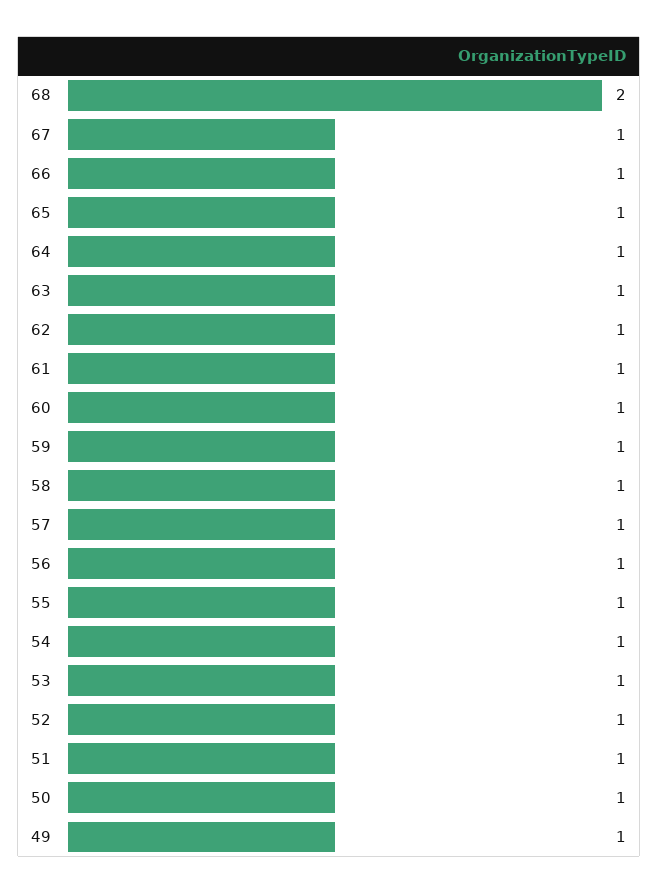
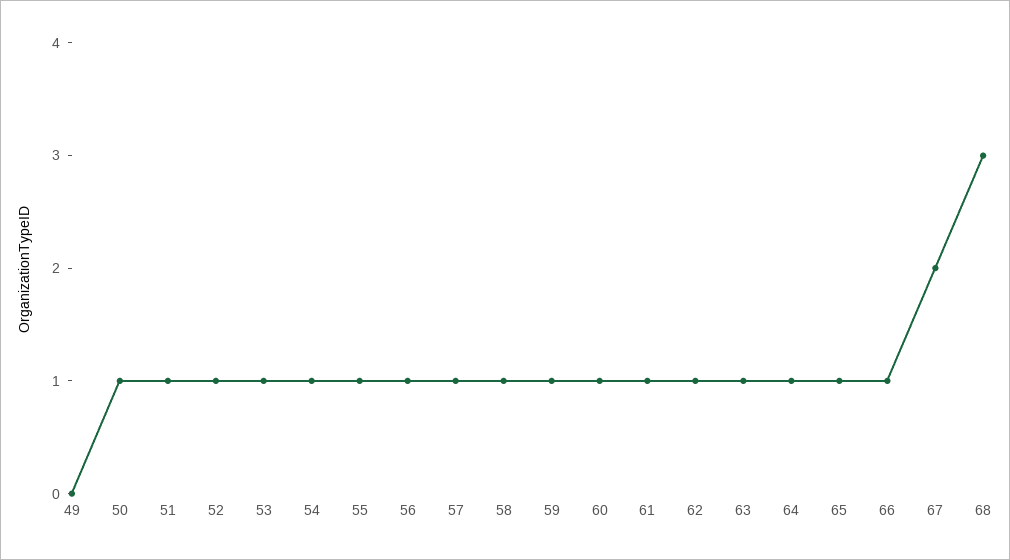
  {
-   "68": 2,
+   "68": 3,
-   "67": 1,
+   "67": 2,
    "66": 1,
    "65": 1,
    "64": 1,
    "63": 1,
    "62": 1,
    "61": 1,
    "60": 1,
    "59": 1,
    "58": 1,
    "57": 1,
    "56": 1,
    "55": 1,
    "54": 1,
    "53": 1,
    "52": 1,
    "51": 1,
    "50": 1,
-   "49": 1
+   "49": 0
  }

